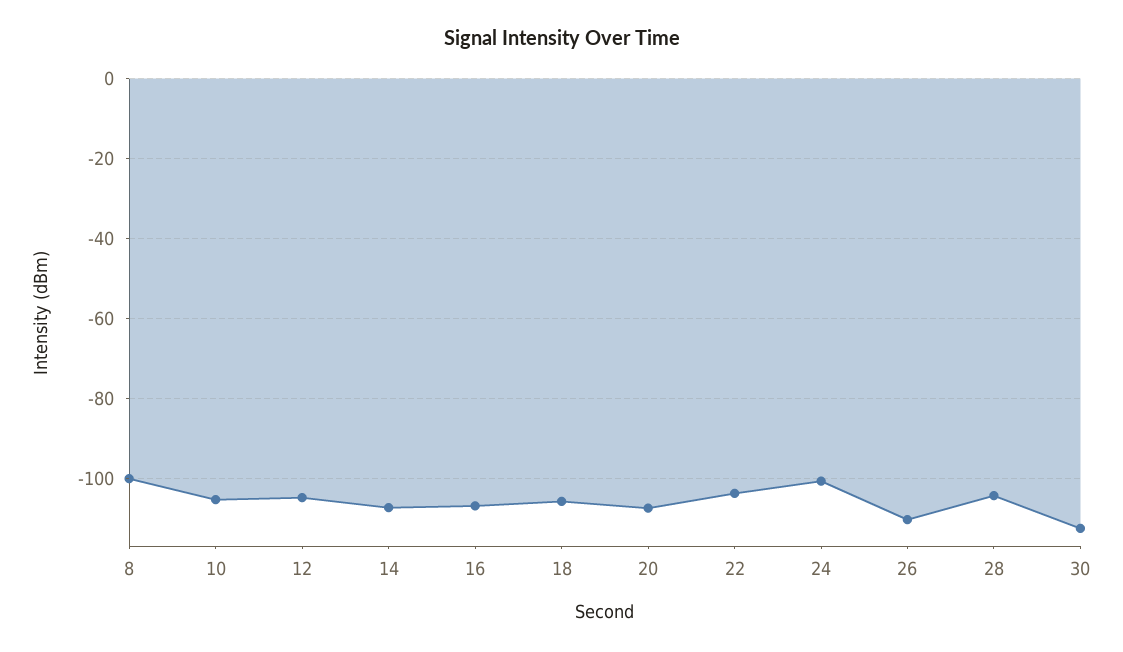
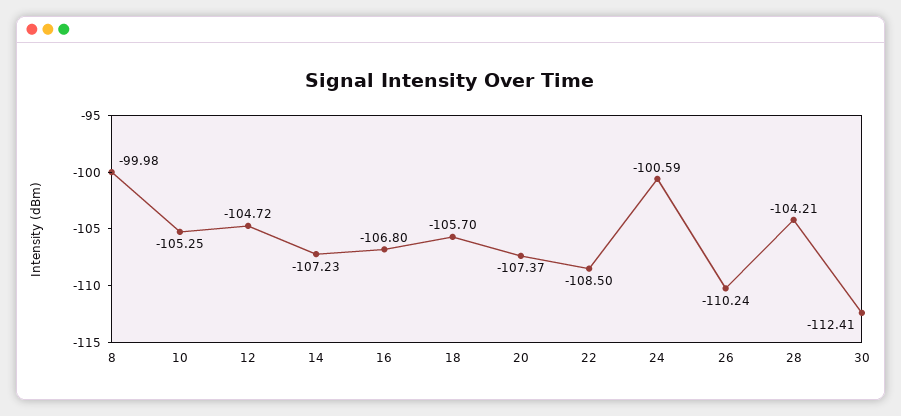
  {
    "8": -99.98,
    "10": -105.25,
    "12": -104.72,
    "14": -107.23,
    "16": -106.8,
    "18": -105.7,
    "20": -107.37,
-   "22": -104,
+   "22": -108.5,
    "24": -100.59,
    "26": -110.24,
    "28": -104.21,
    "30": -112.41
  }

